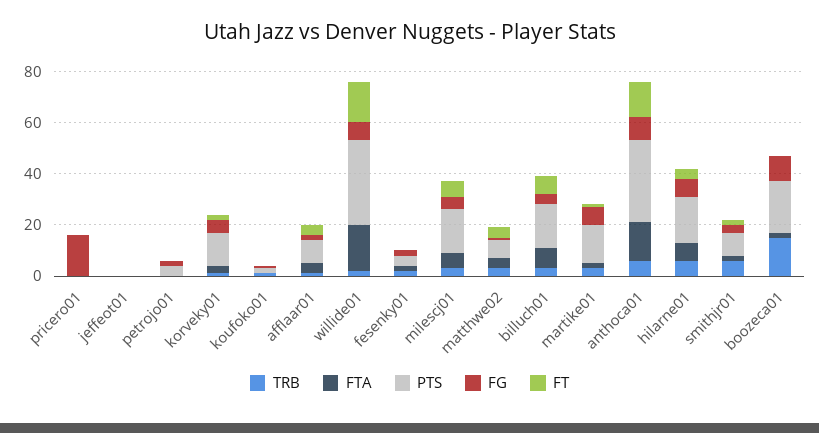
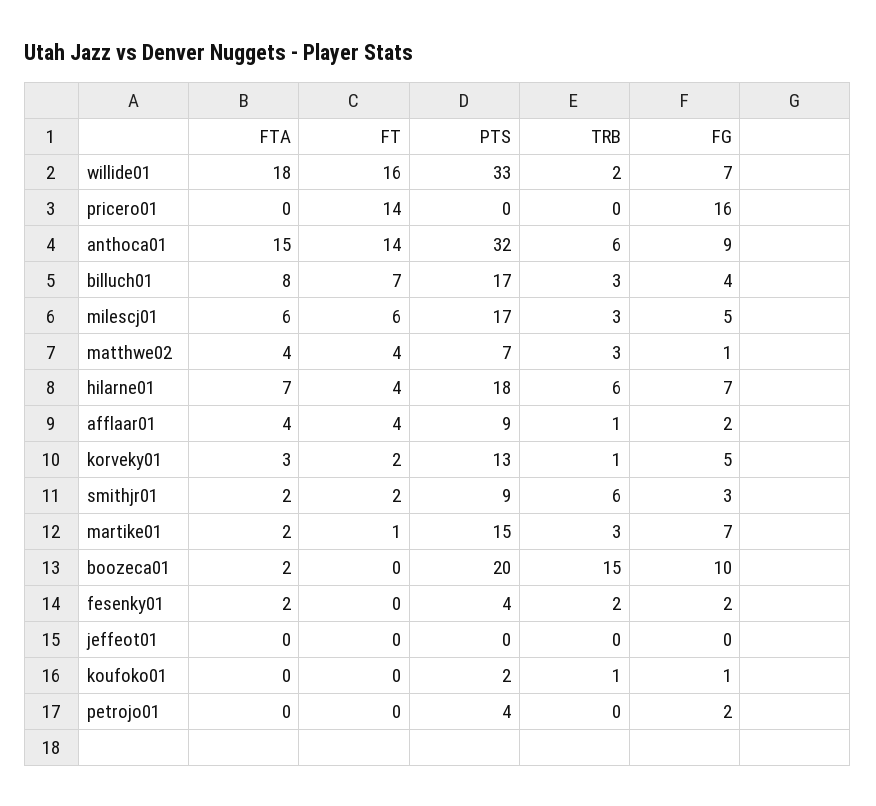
  {
    "TRB": {
      "pricero01": 0,
      "jeffeot01": 0,
      "petrojo01": 0,
      "korveky01": 1,
      "koufoko01": 1,
      "afflaar01": 1,
      "willide01": 2,
      "fesenky01": 2,
      "milescj01": 3,
      "matthwe02": 3,
      "billuch01": 3,
      "martike01": 3,
      "anthoca01": 6,
      "hilarne01": 6,
      "smithjr01": 6,
      "boozeca01": 15
    },
    "FTA": {
      "pricero01": 0,
      "jeffeot01": 0,
      "petrojo01": 0,
      "korveky01": 3,
      "koufoko01": 0,
      "afflaar01": 4,
      "willide01": 18,
      "fesenky01": 2,
      "milescj01": 6,
      "matthwe02": 4,
      "billuch01": 8,
      "martike01": 2,
      "anthoca01": 15,
      "hilarne01": 7,
      "smithjr01": 2,
      "boozeca01": 2
    },
    "PTS": {
      "pricero01": 0,
      "jeffeot01": 0,
      "petrojo01": 4,
      "korveky01": 13,
      "koufoko01": 2,
      "afflaar01": 9,
      "willide01": 33,
      "fesenky01": 4,
      "milescj01": 17,
      "matthwe02": 7,
      "billuch01": 17,
      "martike01": 15,
      "anthoca01": 32,
      "hilarne01": 18,
      "smithjr01": 9,
      "boozeca01": 20
    },
    "FG": {
      "pricero01": 16,
      "jeffeot01": 0,
      "petrojo01": 2,
      "korveky01": 5,
      "koufoko01": 1,
      "afflaar01": 2,
      "willide01": 7,
      "fesenky01": 2,
      "milescj01": 5,
      "matthwe02": 1,
      "billuch01": 4,
      "martike01": 7,
      "anthoca01": 9,
      "hilarne01": 7,
      "smithjr01": 3,
      "boozeca01": 10
    },
    "FT": {
-     "pricero01": 0,
+     "pricero01": 14,
      "jeffeot01": 0,
      "petrojo01": 0,
      "korveky01": 2,
      "koufoko01": 0,
      "afflaar01": 4,
      "willide01": 16,
      "fesenky01": 0,
      "milescj01": 6,
      "matthwe02": 4,
      "billuch01": 7,
      "martike01": 1,
      "anthoca01": 14,
      "hilarne01": 4,
      "smithjr01": 2,
      "boozeca01": 0
    }
  }

